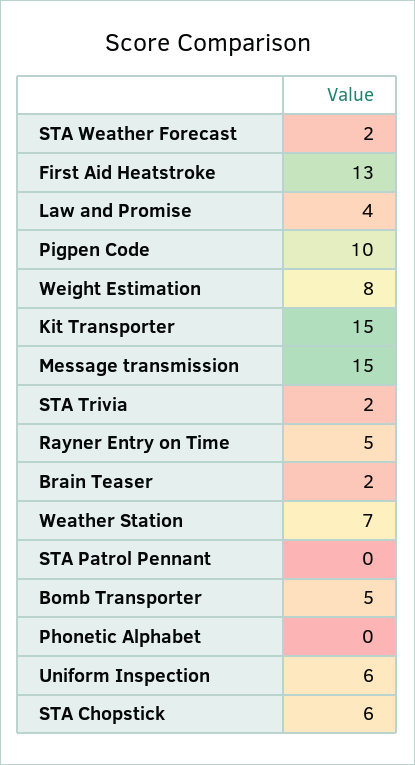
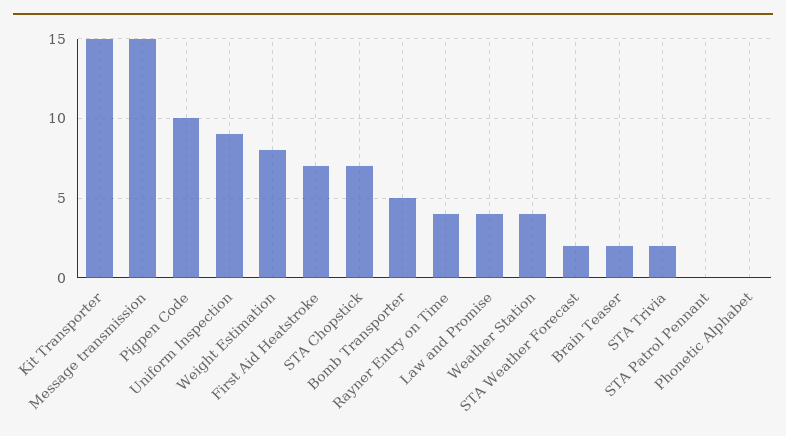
  {
    "STA Weather Forecast": 2,
-   "First Aid Heatstroke": 13,
+   "First Aid Heatstroke": 7,
    "Law and Promise": 4,
    "Pigpen Code": 10,
    "Weight Estimation": 8,
    "Kit Transporter": 15,
    "Message transmission": 15,
    "STA Trivia": 2,
-   "Rayner Entry on Time": 5,
+   "Rayner Entry on Time": 4,
    "Brain Teaser": 2,
-   "Weather Station": 7,
+   "Weather Station": 4,
    "STA Patrol Pennant": 0,
    "Bomb Transporter": 5,
    "Phonetic Alphabet": 0,
-   "Uniform Inspection": 6,
+   "Uniform Inspection": 9,
-   "STA Chopstick": 6
+   "STA Chopstick": 7
  }

